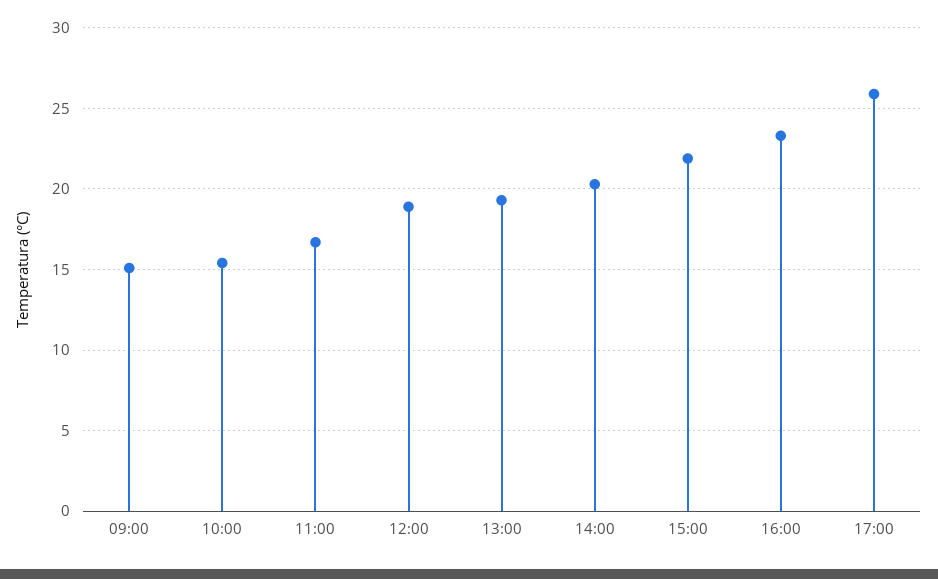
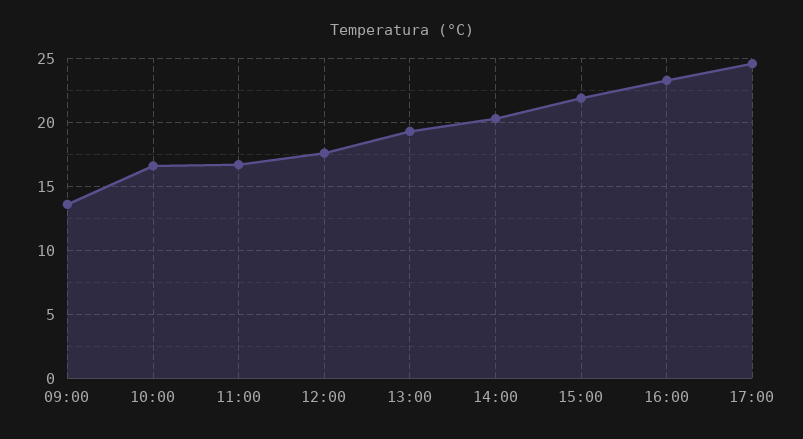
  {
-   "09:00": 15,
+   "09:00": 13.5,
-   "10:00": 15.5,
+   "10:00": 16.5,
    "11:00": 16.5,
-   "12:00": 19,
+   "12:00": 17.5,
    "13:00": 19.5,
    "14:00": 20.5,
    "15:00": 22,
    "16:00": 23.5,
-   "17:00": 26
+   "17:00": 24.5
  }

